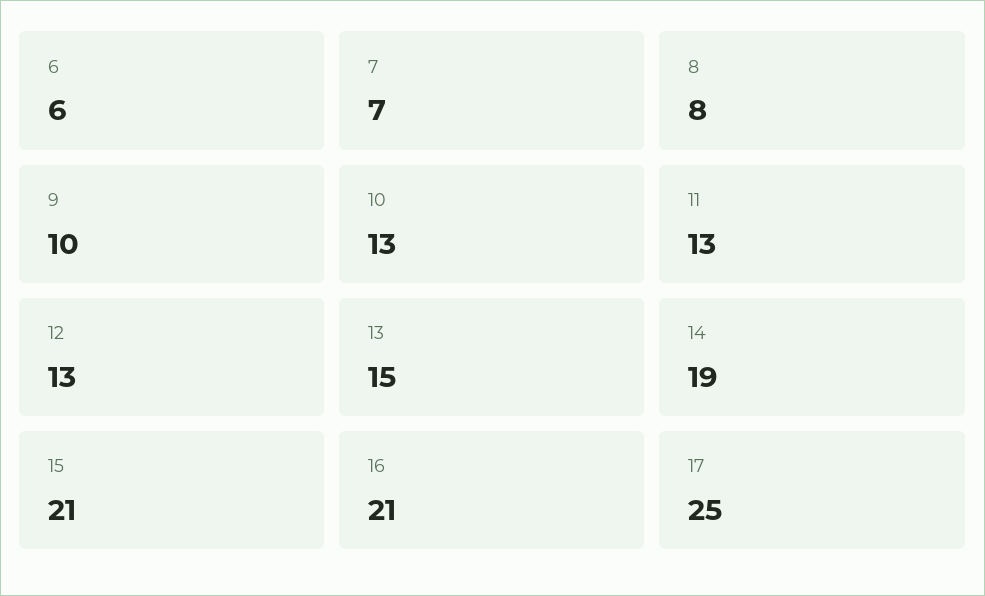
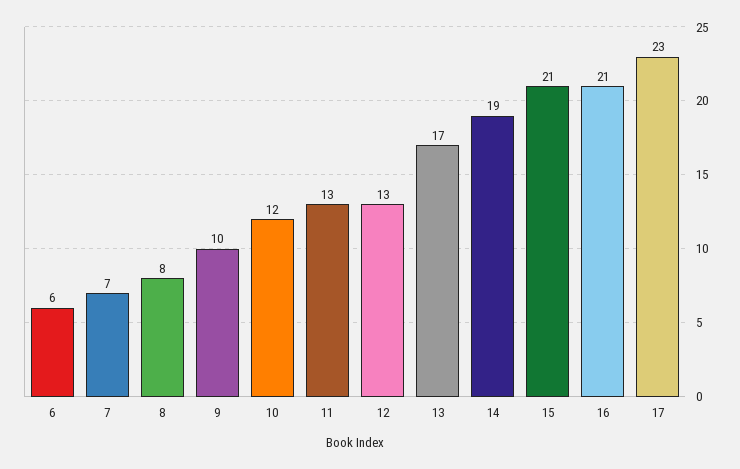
  {
    "6": 6,
    "7": 7,
    "8": 8,
    "9": 10,
-   "10": 13,
+   "10": 12,
    "11": 13,
    "12": 13,
-   "13": 15,
+   "13": 17,
    "14": 19,
    "15": 21,
    "16": 21,
-   "17": 25
+   "17": 23
  }

